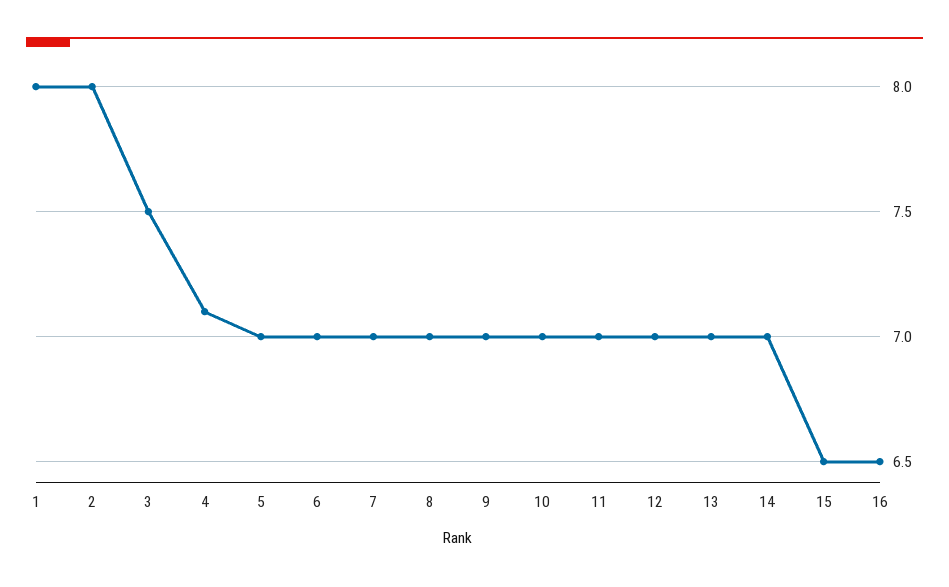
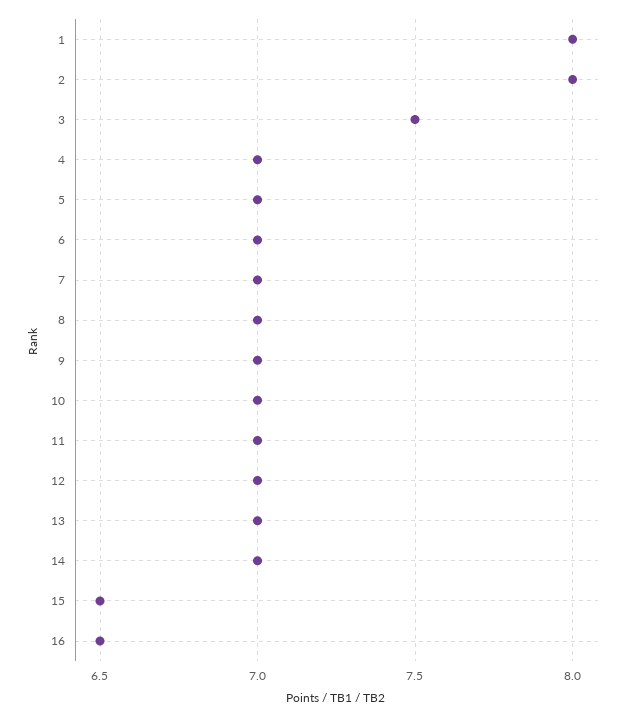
  {
    "1": 8,
    "2": 8,
    "3": 7.5,
-   "4": 7.1,
+   "4": 7,
    "5": 7,
    "6": 7,
    "7": 7,
    "8": 7,
    "9": 7,
    "10": 7,
    "11": 7,
    "12": 7,
    "13": 7,
    "14": 7,
    "15": 6.5,
    "16": 6.5
  }

